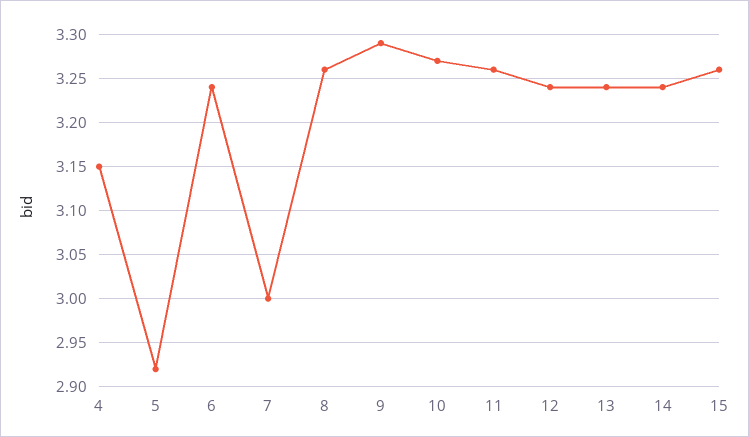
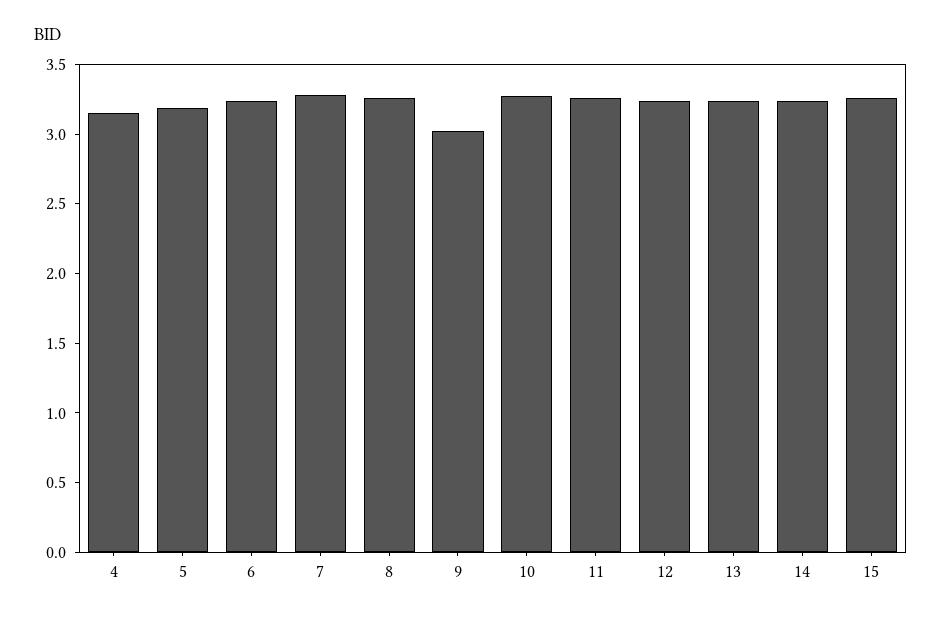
  {
    "4": 3.15,
-   "5": 2.92,
+   "5": 3.2,
    "6": 3.24,
-   "7": 3,
+   "7": 3.3,
    "8": 3.26,
-   "9": 3.29,
+   "9": 3,
    "10": 3.27,
    "11": 3.26,
    "12": 3.24,
    "13": 3.24,
    "14": 3.24,
    "15": 3.26
  }

